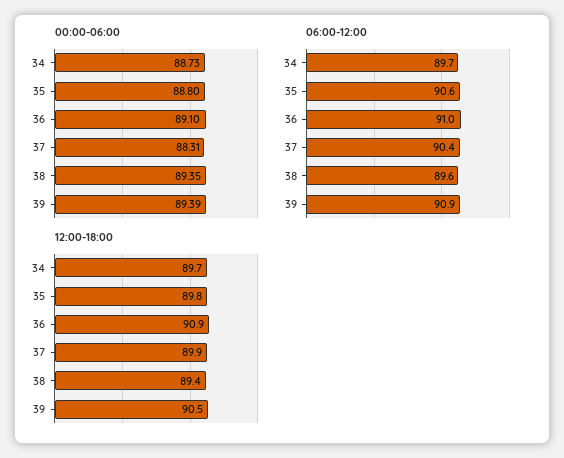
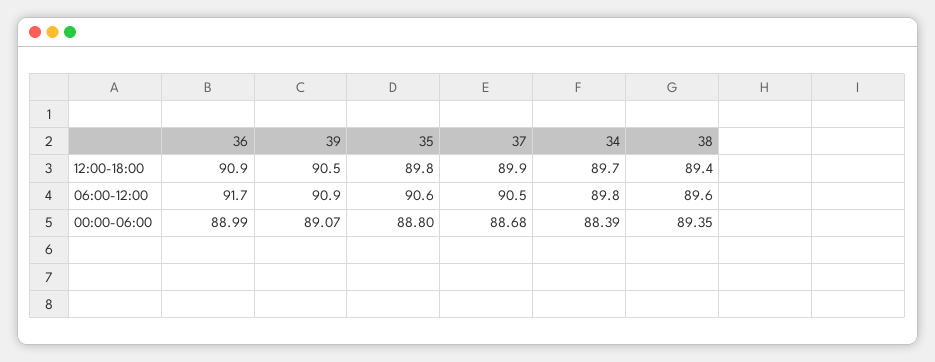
  {
    "00:00-06:00": {
-     "34": 88.73,
+     "34": 88.39,
      "35": 88.8,
-     "36": 89.1,
+     "36": 88.99,
-     "37": 88.31,
+     "37": 88.68,
      "38": 89.35,
-     "39": 89.39
+     "39": 89.07
    },
    "06:00-12:00": {
-     "34": 89.7,
+     "34": 89.8,
      "35": 90.6,
-     "36": 91,
+     "36": 91.7,
-     "37": 90.4,
+     "37": 90.5,
      "38": 89.6,
      "39": 90.9
    },
    "12:00-18:00": {
      "34": 89.7,
      "35": 89.8,
      "36": 90.9,
      "37": 89.9,
      "38": 89.4,
      "39": 90.5
    }
  }

